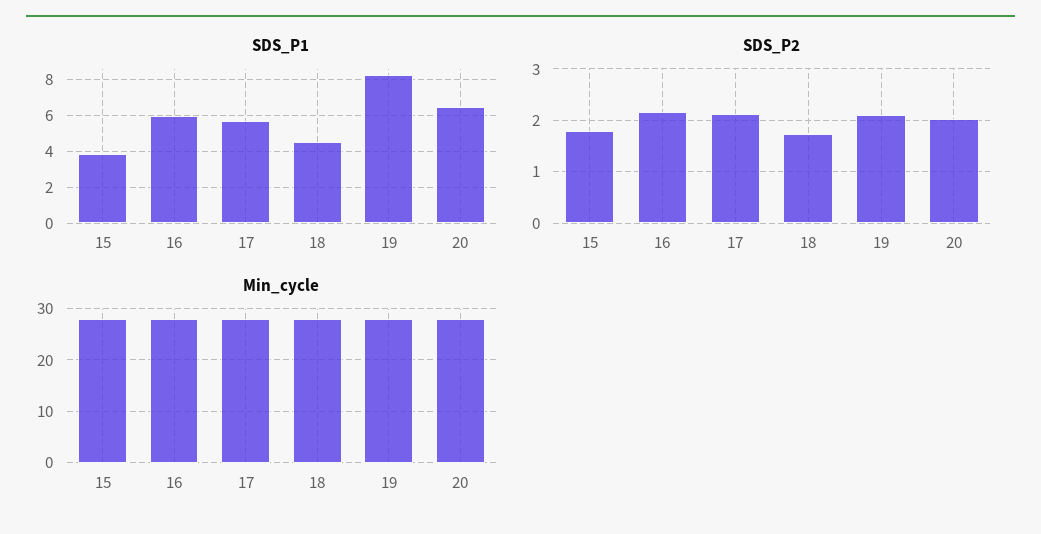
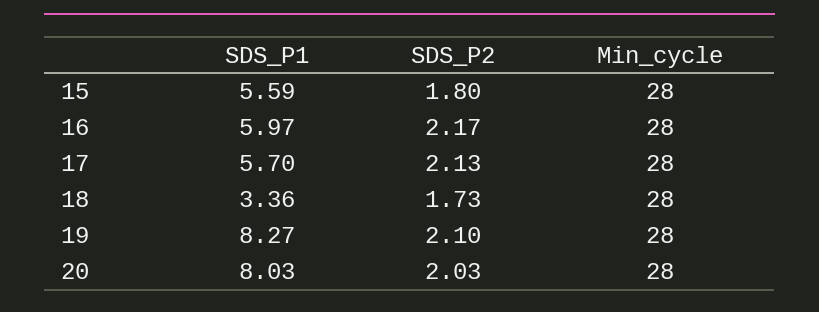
  {
    "SDS_P1": {
-     "15": 4,
+     "15": 5.59,
      "16": 5.97,
      "17": 5.7,
-     "18": 4.5,
+     "18": 3.36,
      "19": 8.27,
-     "20": 6.5
+     "20": 8.03
    },
    "SDS_P2": {
      "15": 1.8,
      "16": 2.17,
      "17": 2.13,
      "18": 1.73,
      "19": 2.1,
      "20": 2.03
    },
    "Min_cycle": {
      "15": 28,
      "16": 28,
      "17": 28,
      "18": 28,
      "19": 28,
      "20": 28
    }
  }

